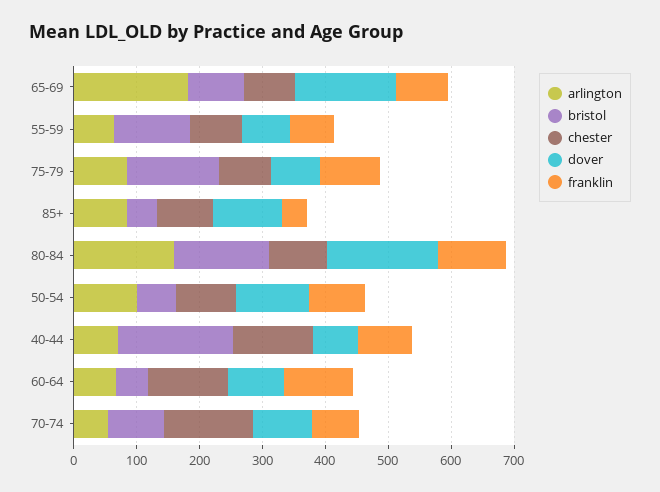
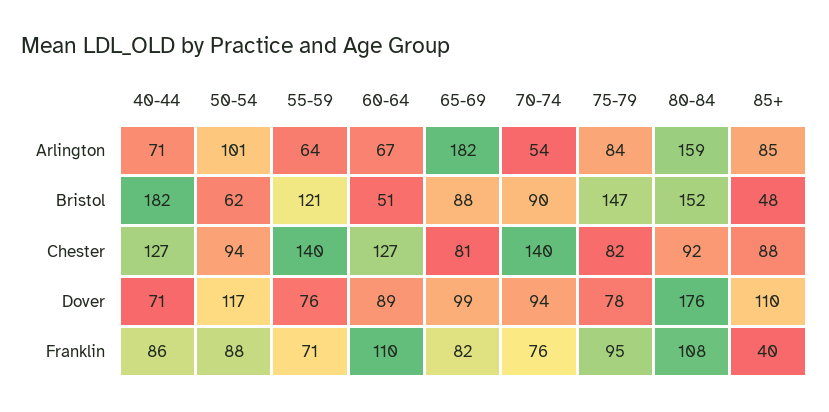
  {
    "arlington": {
      "65-69": 182,
      "55-59": 64,
      "75-79": 84,
      "85+": 85,
      "80-84": 159,
      "50-54": 101,
      "40-44": 71,
      "60-64": 67,
      "70-74": 54
    },
    "bristol": {
      "65-69": 88,
      "55-59": 121,
      "75-79": 147,
      "85+": 48,
      "80-84": 152,
      "50-54": 62,
      "40-44": 182,
      "60-64": 51,
      "70-74": 90
    },
    "chester": {
      "65-69": 81,
-     "55-59": 80,
+     "55-59": 140,
      "75-79": 82,
      "85+": 88,
      "80-84": 92,
      "50-54": 94,
      "40-44": 127,
      "60-64": 127,
      "70-74": 140
    },
    "dover": {
-     "65-69": 160,
+     "65-69": 99,
      "55-59": 76,
      "75-79": 78,
      "85+": 110,
      "80-84": 176,
      "50-54": 117,
      "40-44": 71,
      "60-64": 89,
      "70-74": 94
    },
    "franklin": {
      "65-69": 82,
      "55-59": 71,
      "75-79": 95,
      "85+": 40,
      "80-84": 108,
      "50-54": 88,
      "40-44": 86,
      "60-64": 110,
      "70-74": 76
    }
  }

